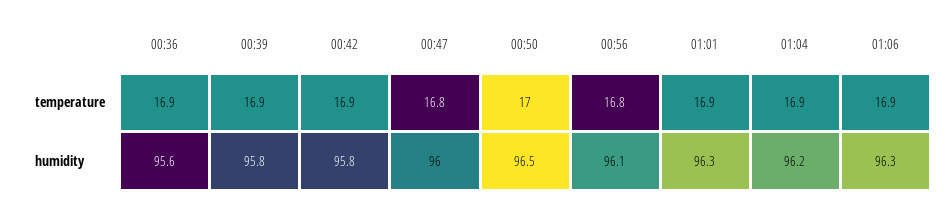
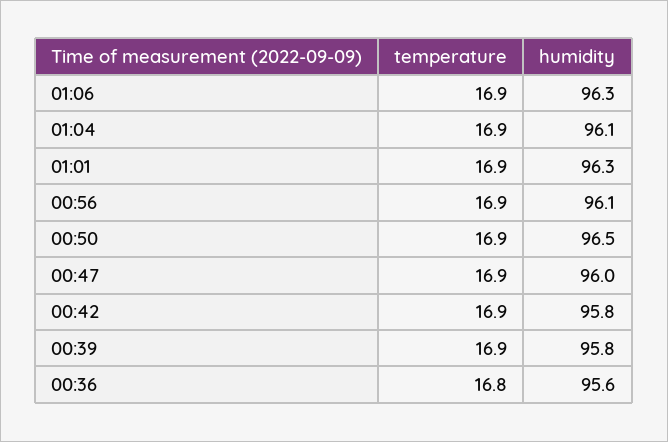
  {
    "00:36": {
-     "temperature": 16.9,
+     "temperature": 16.8,
      "humidity": 95.6
    },
    "00:39": {
      "temperature": 16.9,
      "humidity": 95.8
    },
    "00:42": {
      "temperature": 16.9,
      "humidity": 95.8
    },
    "00:47": {
-     "temperature": 16.8,
+     "temperature": 16.9,
      "humidity": 96
    },
    "00:50": {
-     "temperature": 17,
+     "temperature": 16.9,
      "humidity": 96.5
    },
    "00:56": {
-     "temperature": 16.8,
+     "temperature": 16.9,
      "humidity": 96.1
    },
    "01:01": {
      "temperature": 16.9,
      "humidity": 96.3
    },
    "01:04": {
      "temperature": 16.9,
-     "humidity": 96.2
+     "humidity": 96.1
    },
    "01:06": {
      "temperature": 16.9,
      "humidity": 96.3
    }
  }

